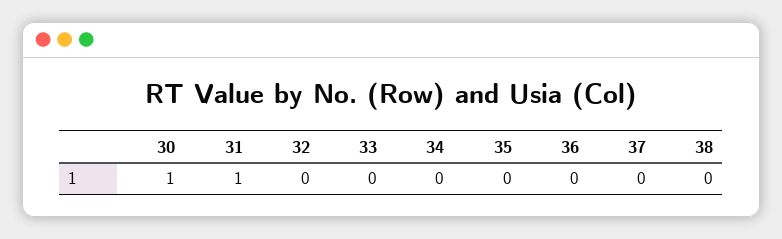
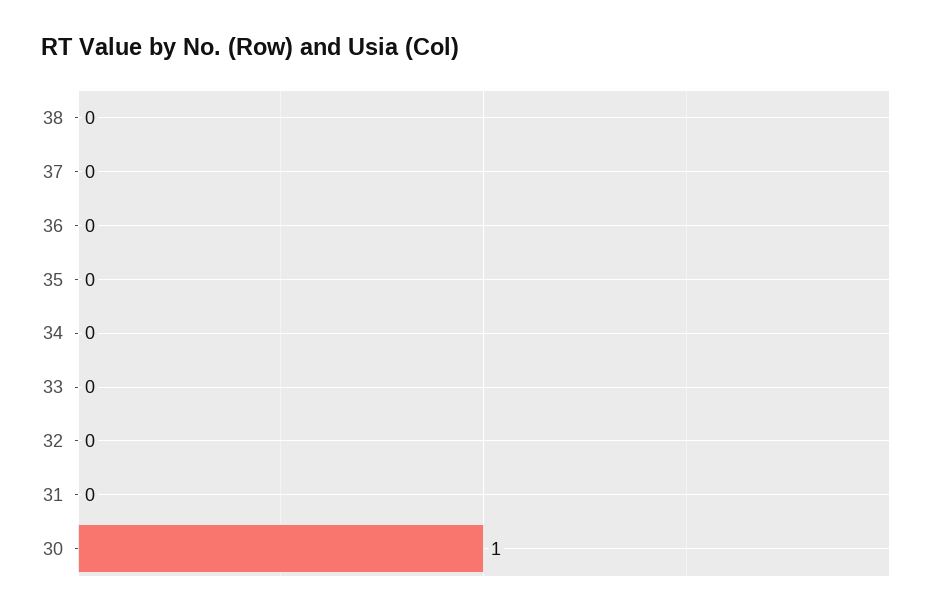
  {
    "30": 1,
-   "31": 1,
+   "31": 0,
    "32": 0,
    "33": 0,
    "34": 0,
    "35": 0,
    "36": 0,
    "37": 0,
    "38": 0
  }

